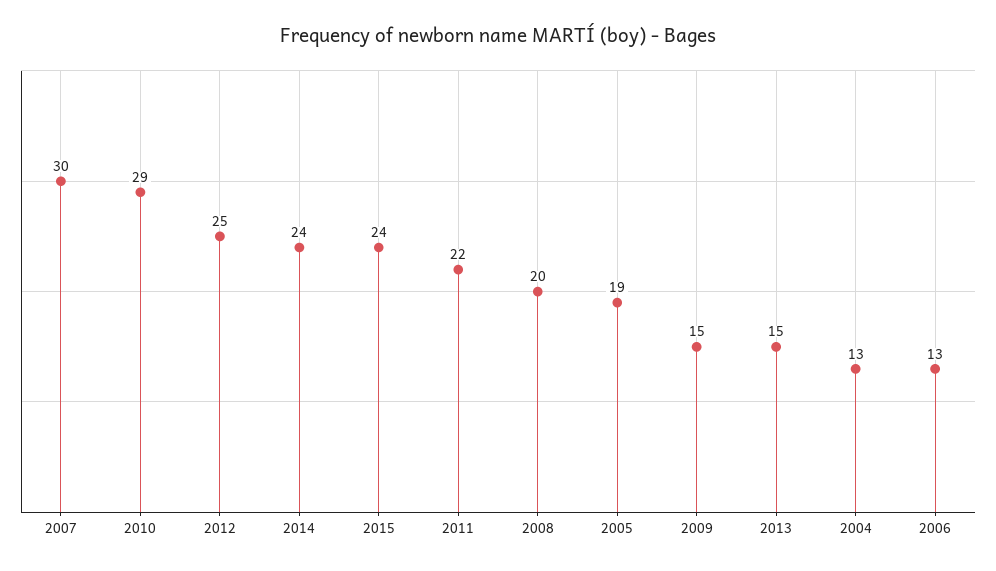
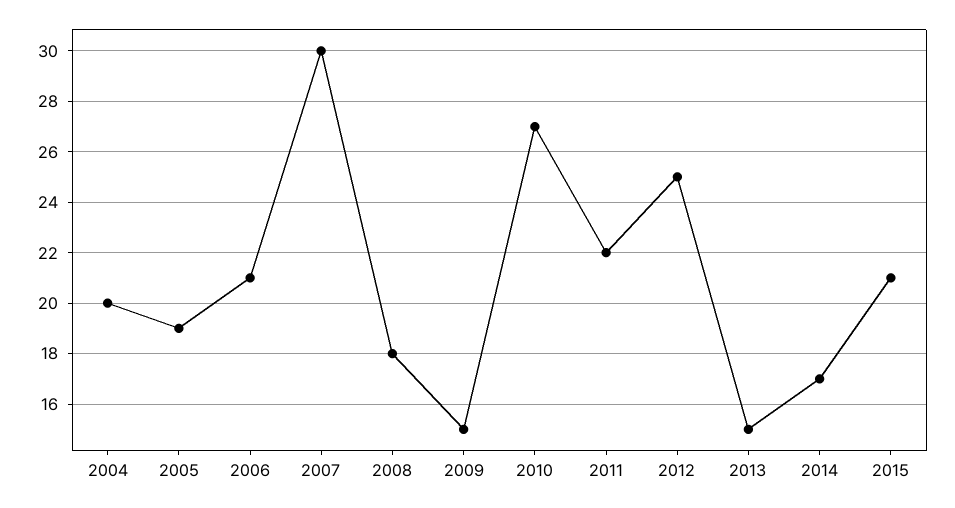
  {
    "2007": 30,
-   "2010": 29,
+   "2010": 27,
    "2012": 25,
-   "2014": 24,
+   "2014": 17,
-   "2015": 24,
+   "2015": 21,
    "2011": 22,
-   "2008": 20,
+   "2008": 18,
    "2005": 19,
    "2009": 15,
    "2013": 15,
-   "2004": 13,
+   "2004": 20,
-   "2006": 13
+   "2006": 21
  }

